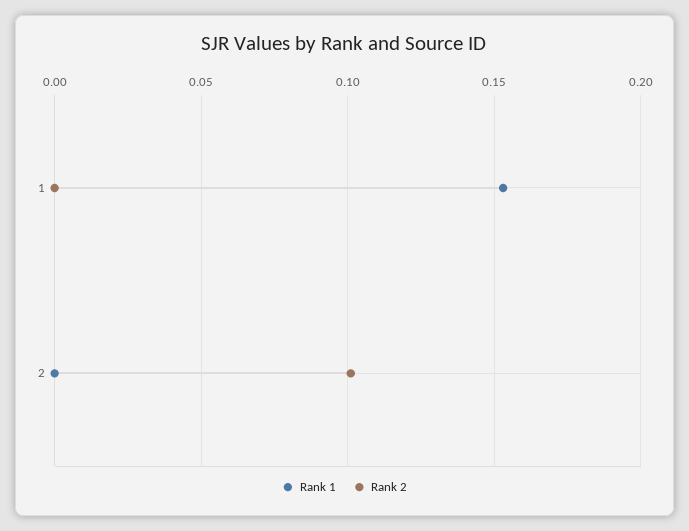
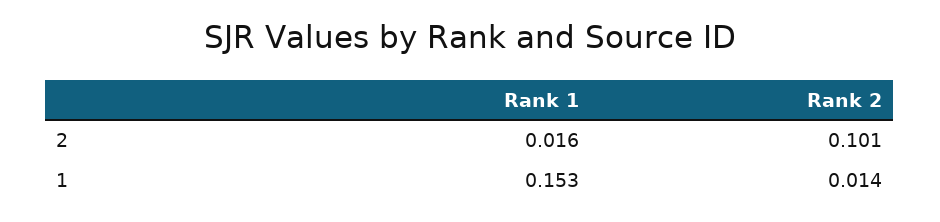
  {
    "Rank 1": {
      "1": 0.153,
-     "2": 0
+     "2": 0.016
    },
    "Rank 2": {
-     "1": 0,
+     "1": 0.014,
      "2": 0.101
    }
  }

